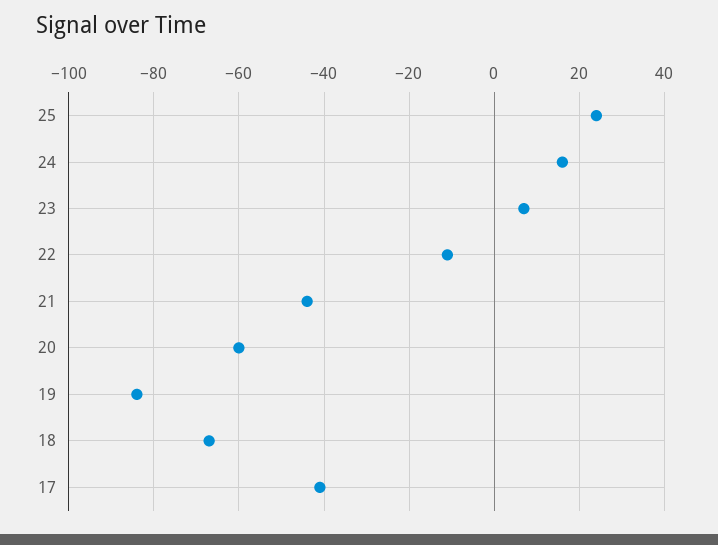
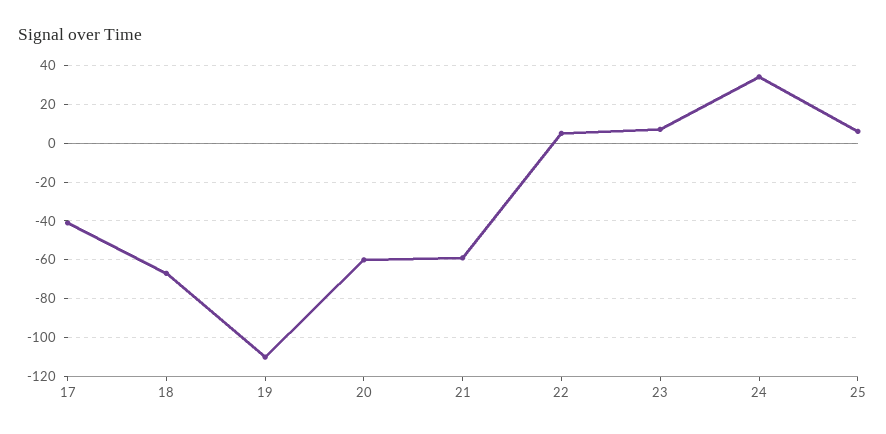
  {
-   "25": 25,
+   "25": 5,
-   "24": 15,
+   "24": 35,
    "23": 5,
-   "22": -10,
+   "22": 5,
-   "21": -45,
+   "21": -60,
    "20": -60,
-   "19": -85,
+   "19": -110,
    "18": -65,
    "17": -40
  }

